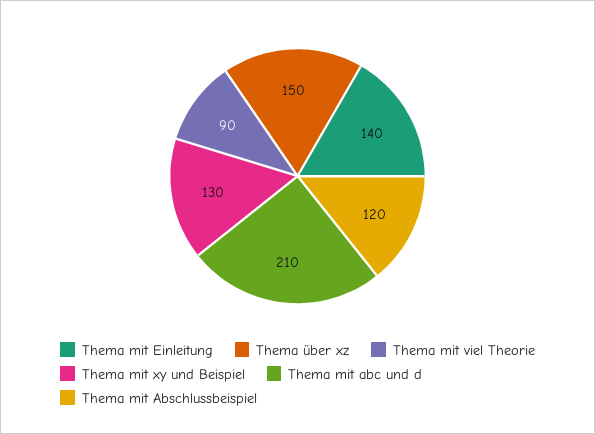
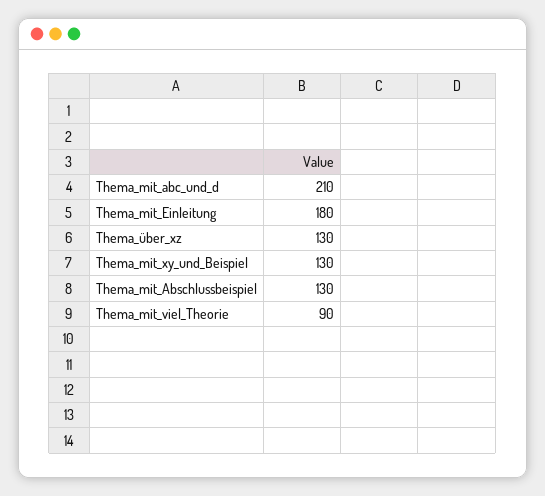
  {
-   "Thema mit Einleitung": 140,
+   "Thema mit Einleitung": 180,
-   "Thema über xz": 150,
+   "Thema über xz": 130,
    "Thema mit viel Theorie": 90,
    "Thema mit xy und Beispiel": 130,
    "Thema mit abc und d": 210,
-   "Thema mit Abschlussbeispiel": 120
+   "Thema mit Abschlussbeispiel": 130
  }

